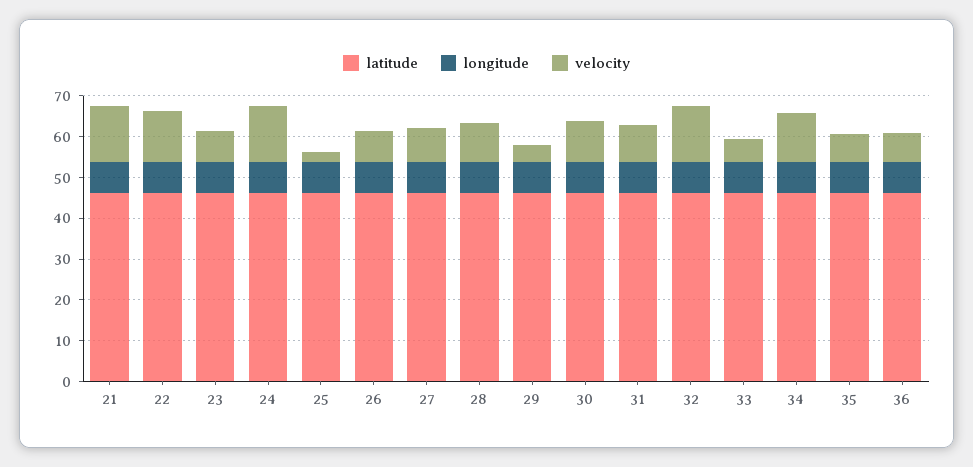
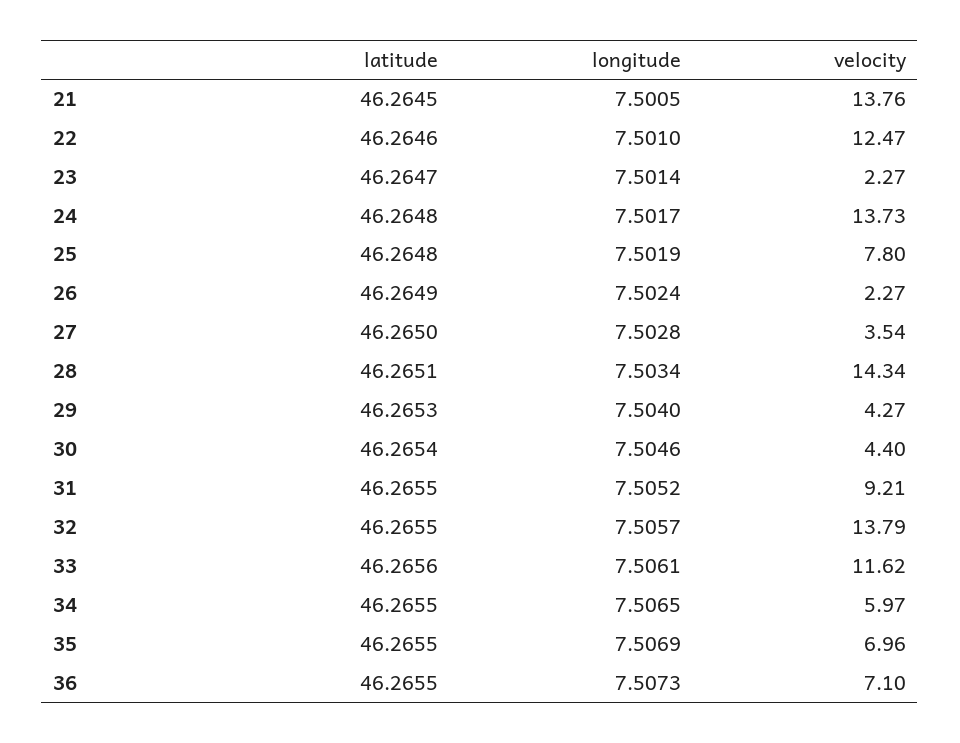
  {
    "latitude": {
      "21": 46.2645,
      "22": 46.2646,
      "23": 46.2647,
      "24": 46.2648,
      "25": 46.2648,
      "26": 46.2649,
      "27": 46.265,
      "28": 46.2651,
      "29": 46.2653,
      "30": 46.2654,
      "31": 46.2655,
      "32": 46.2655,
      "33": 46.2656,
      "34": 46.2655,
      "35": 46.2655,
      "36": 46.2655
    },
    "longitude": {
      "21": 7.5005,
      "22": 7.501,
      "23": 7.5014,
      "24": 7.5017,
      "25": 7.5019,
      "26": 7.5024,
      "27": 7.5028,
      "28": 7.5034,
      "29": 7.504,
      "30": 7.5046,
      "31": 7.5052,
      "32": 7.5057,
      "33": 7.5061,
      "34": 7.5065,
      "35": 7.5069,
      "36": 7.5073
    },
    "velocity": {
      "21": 13.76,
      "22": 12.47,
-     "23": 8,
+     "23": 2.27,
      "24": 13.73,
-     "25": 2,
+     "25": 7.8,
-     "26": 8,
+     "26": 2.27,
-     "27": 8,
+     "27": 3.54,
-     "28": 10,
+     "28": 14.34,
      "29": 4.27,
-     "30": 10,
+     "30": 4.4,
      "31": 9.21,
      "32": 13.79,
-     "33": 6,
+     "33": 11.62,
-     "34": 12,
+     "34": 5.97,
      "35": 6.96,
      "36": 7.1
    }
  }

